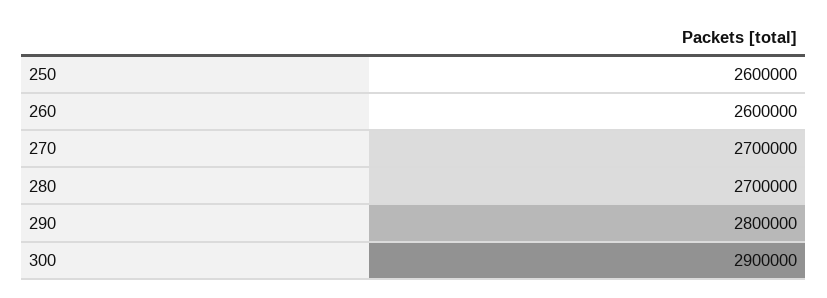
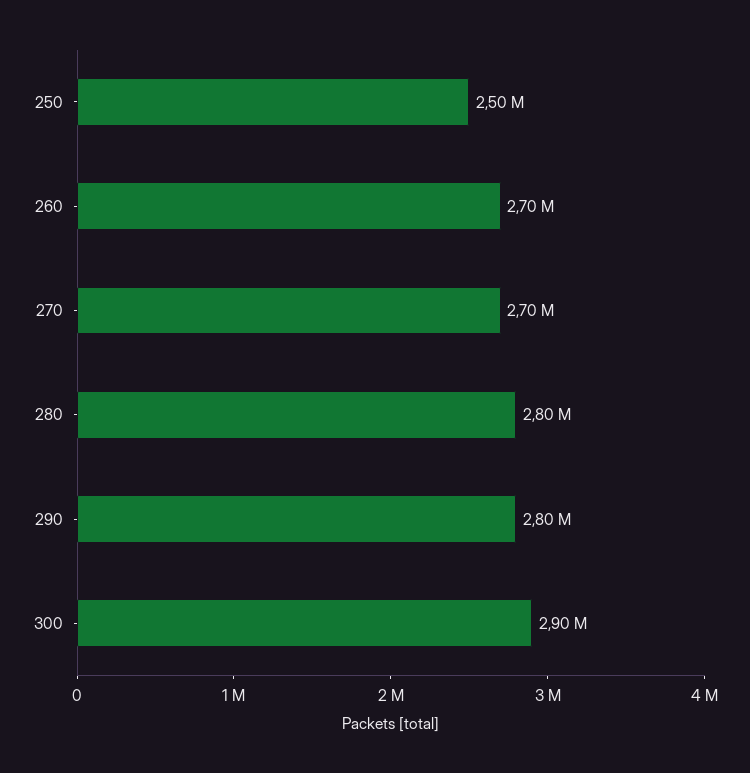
  {
-   "250": 2600000,
+   "250": 2500000,
-   "260": 2600000,
+   "260": 2700000,
    "270": 2700000,
-   "280": 2700000,
+   "280": 2800000,
    "290": 2800000,
    "300": 2900000
  }

